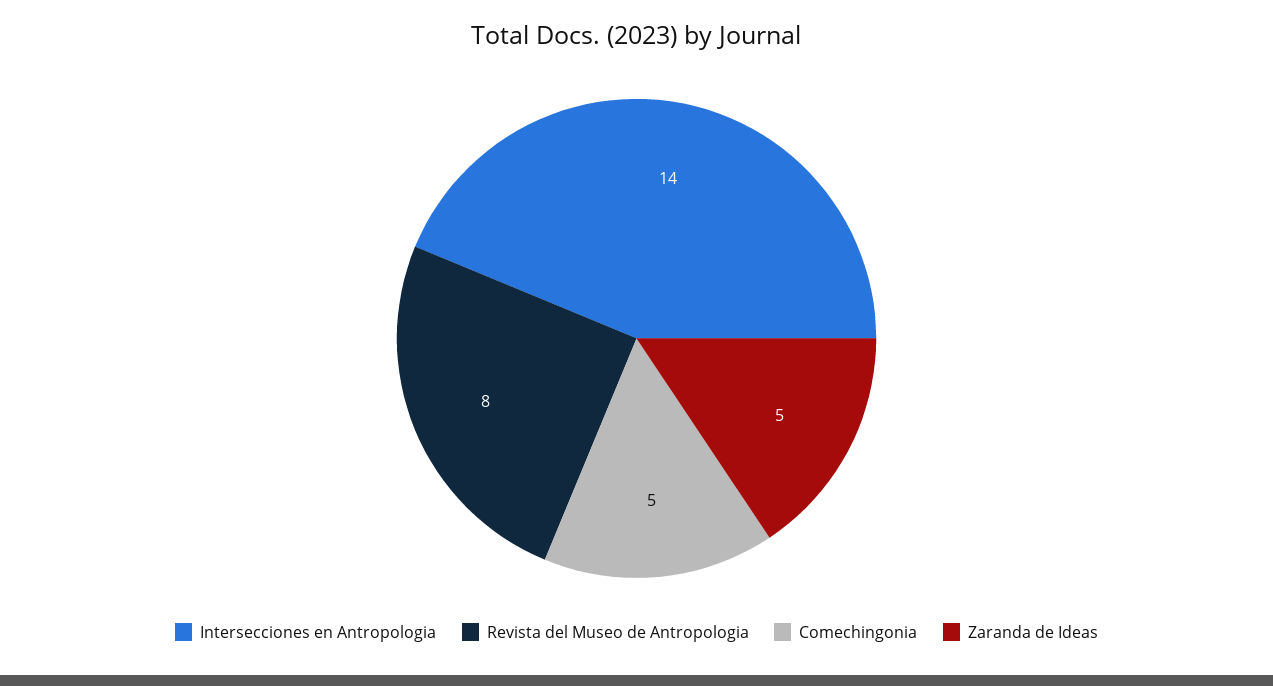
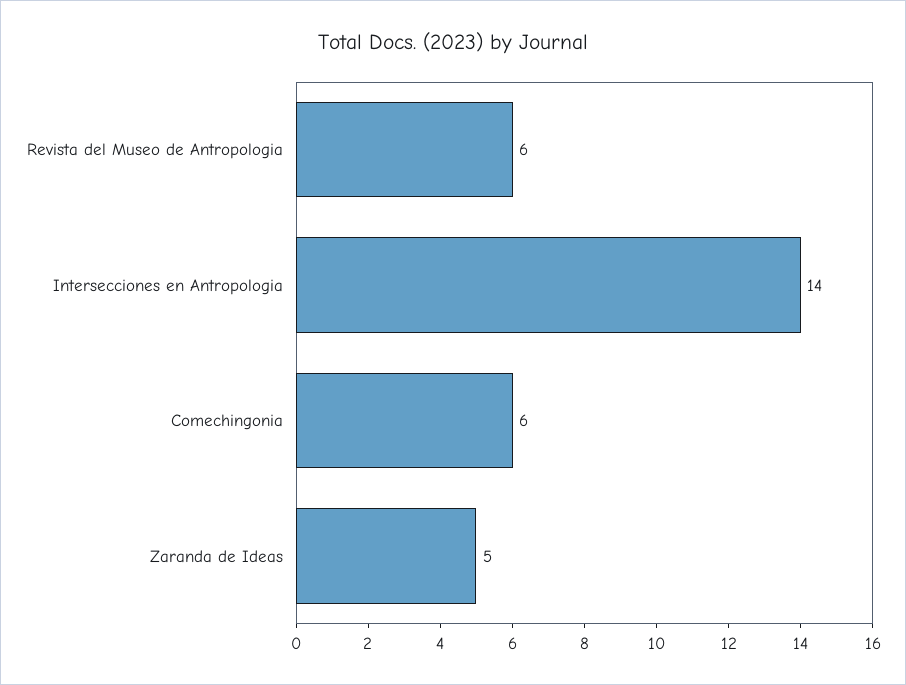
  {
    "Intersecciones en Antropologia": 14,
-   "Revista del Museo de Antropologia": 8,
+   "Revista del Museo de Antropologia": 6,
-   "Comechingonia": 5,
+   "Comechingonia": 6,
    "Zaranda de Ideas": 5
  }

